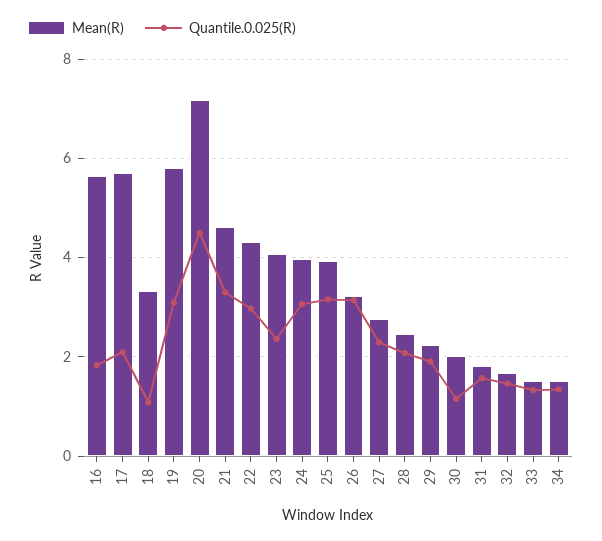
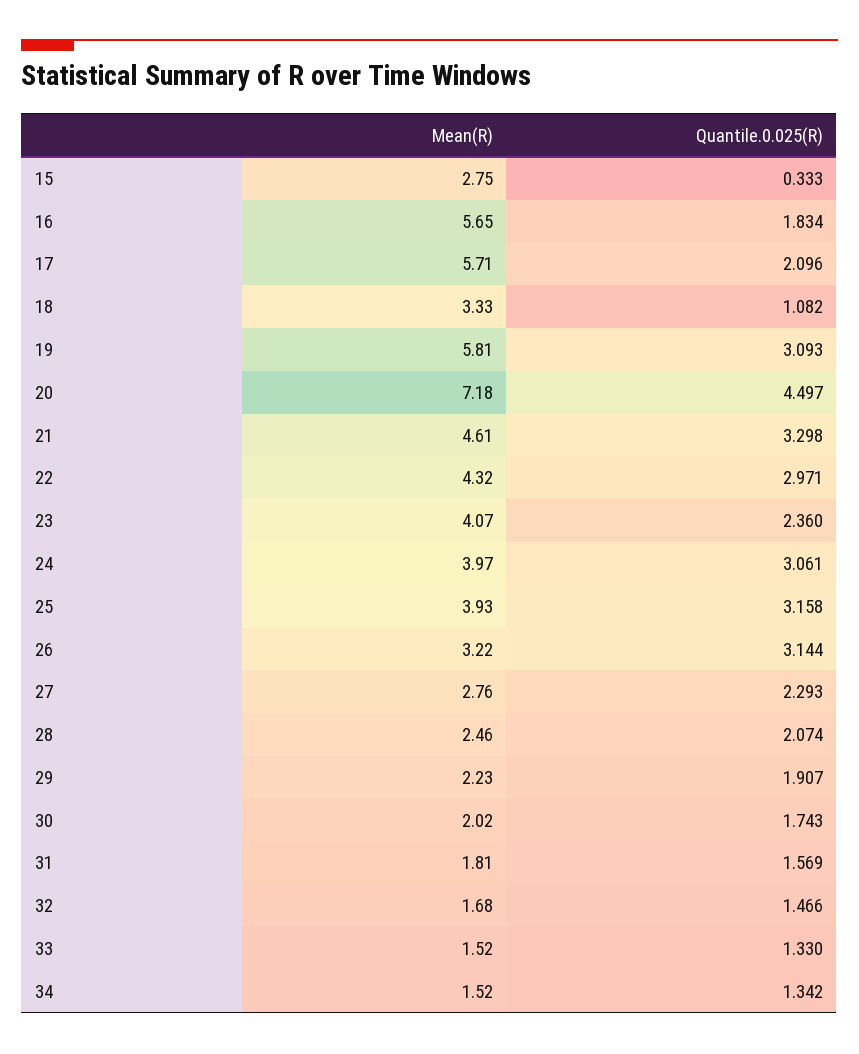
  {
    "Mean(R)": {
      "16": 5.65,
      "17": 5.71,
      "18": 3.33,
      "19": 5.81,
      "20": 7.18,
      "21": 4.61,
      "22": 4.32,
      "23": 4.07,
      "24": 3.97,
      "25": 3.93,
      "26": 3.22,
      "27": 2.76,
      "28": 2.46,
      "29": 2.23,
      "30": 2.02,
      "31": 1.81,
      "32": 1.68,
      "33": 1.52,
-     "34": 1.52
+     "34": 1.52,
+     "15": 2.75
    },
    "Quantile.0.025(R)": {
      "16": 1.834,
      "17": 2.096,
      "18": 1.082,
      "19": 3.093,
      "20": 4.497,
      "21": 3.298,
      "22": 2.971,
      "23": 2.36,
      "24": 3.061,
      "25": 3.158,
      "26": 3.144,
      "27": 2.293,
      "28": 2.074,
      "29": 1.907,
-     "30": 1.2,
+     "30": 1.743,
      "31": 1.569,
      "32": 1.466,
      "33": 1.33,
-     "34": 1.342
+     "34": 1.342,
+     "15": 0.333
    }
  }

